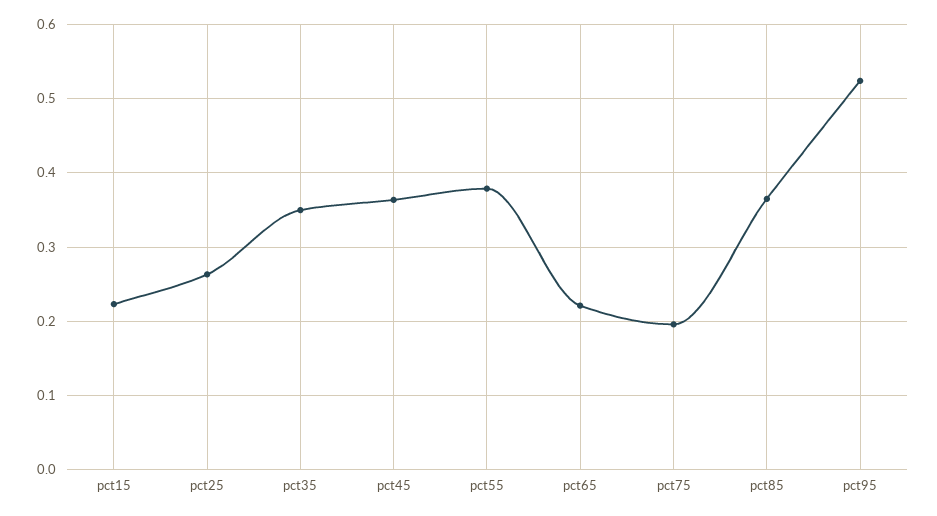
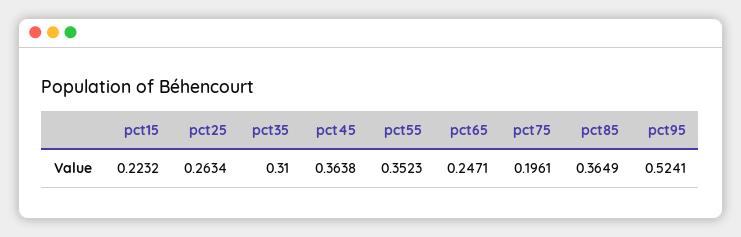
  {
    "pct15": 0.2232,
    "pct25": 0.2634,
-   "pct35": 0.35,
+   "pct35": 0.31,
    "pct45": 0.3638,
-   "pct55": 0.38,
+   "pct55": 0.3523,
-   "pct65": 0.22,
+   "pct65": 0.2471,
    "pct75": 0.1961,
    "pct85": 0.3649,
    "pct95": 0.5241
  }

